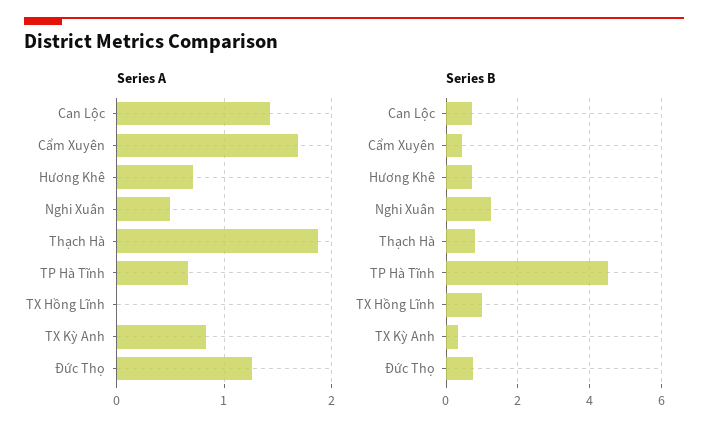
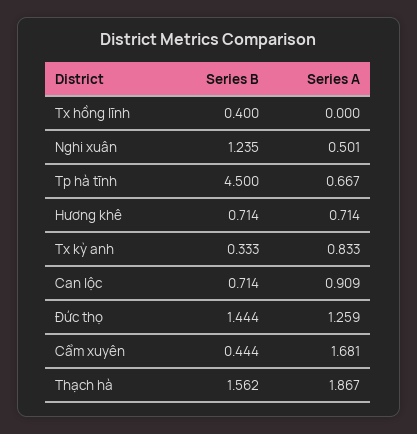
  {
    "Series A": {
-     "Can Lộc": 1.4,
+     "Can Lộc": 0.909,
      "Cẩm Xuyên": 1.681,
      "Hương Khê": 0.714,
      "Nghi Xuân": 0.501,
      "Thạch Hà": 1.867,
      "TP Hà Tĩnh": 0.667,
      "TX Hồng Lĩnh": 0,
      "TX Kỳ Anh": 0.833,
      "Đức Thọ": 1.259
    },
    "Series B": {
      "Can Lộc": 0.714,
      "Cẩm Xuyên": 0.444,
      "Hương Khê": 0.714,
      "Nghi Xuân": 1.235,
-     "Thạch Hà": 0.8,
+     "Thạch Hà": 1.562,
      "TP Hà Tĩnh": 4.5,
-     "TX Hồng Lĩnh": 1,
+     "TX Hồng Lĩnh": 0.4,
      "TX Kỳ Anh": 0.333,
-     "Đức Thọ": 0.8
+     "Đức Thọ": 1.444
    }
  }

